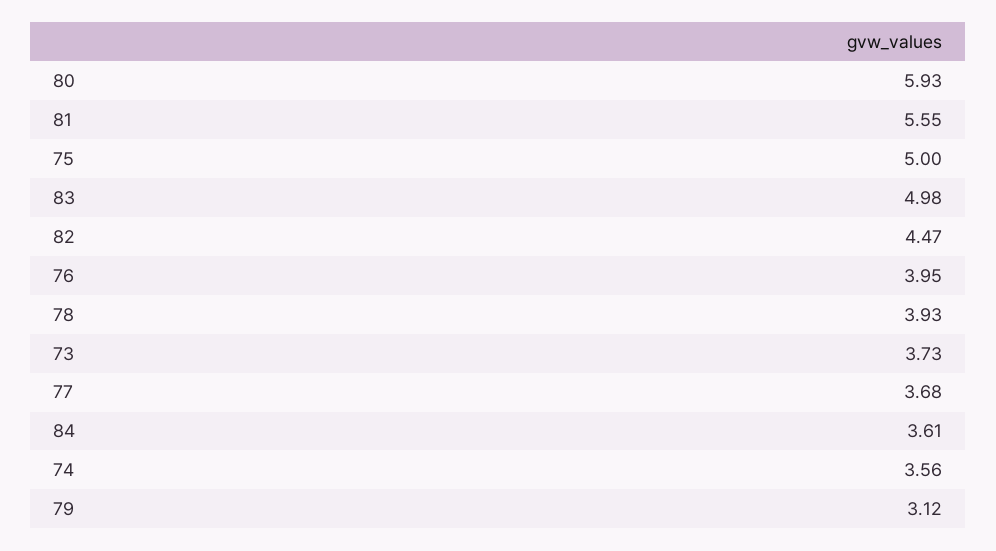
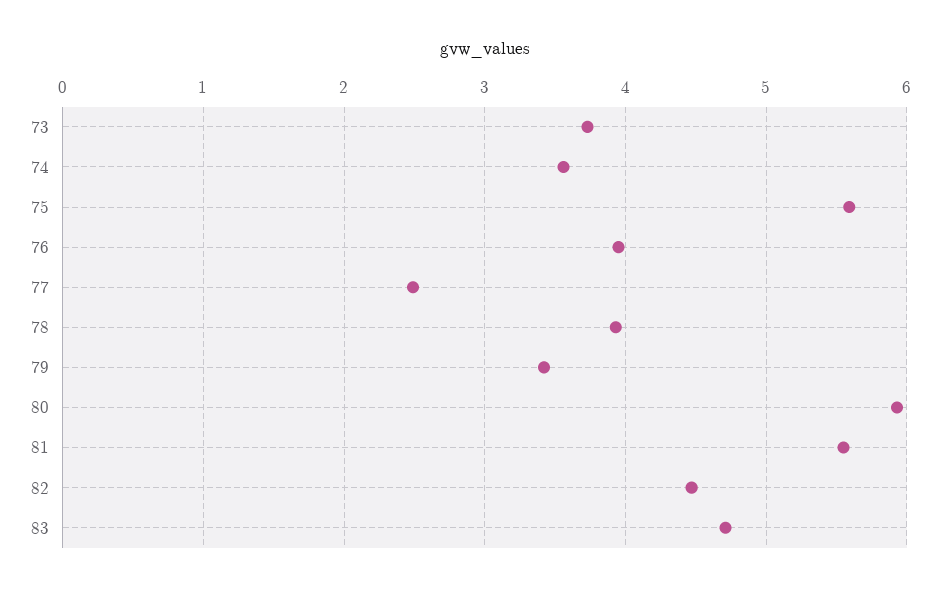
  {
    "80": 5.93,
    "81": 5.55,
-   "75": 5,
+   "75": 5.6,
-   "83": 4.98,
+   "83": 4.7,
    "82": 4.47,
    "76": 3.95,
    "78": 3.93,
    "73": 3.73,
-   "77": 3.68,
+   "77": 2.5,
-   "84": 3.61,
    "74": 3.56,
-   "79": 3.12
+   "79": 3.4
  }

